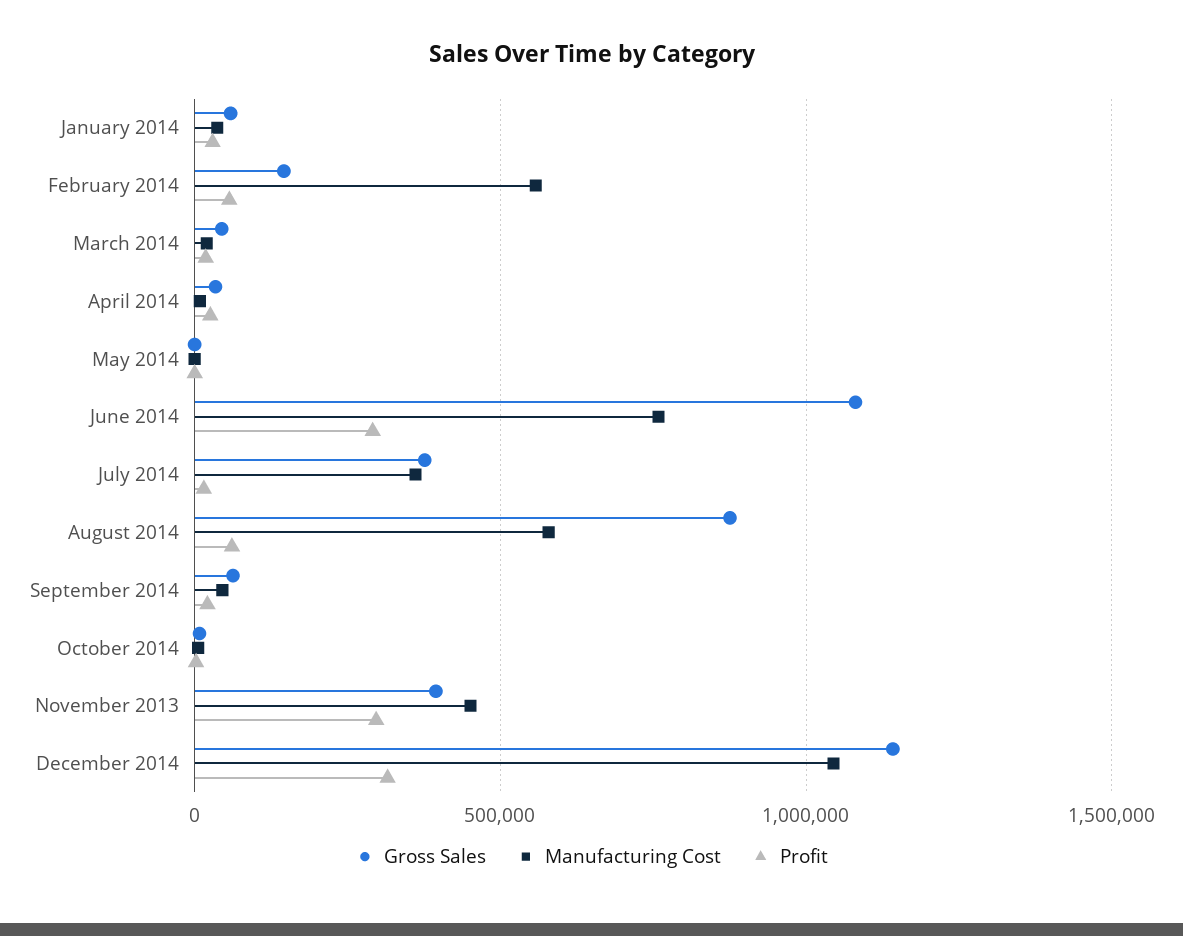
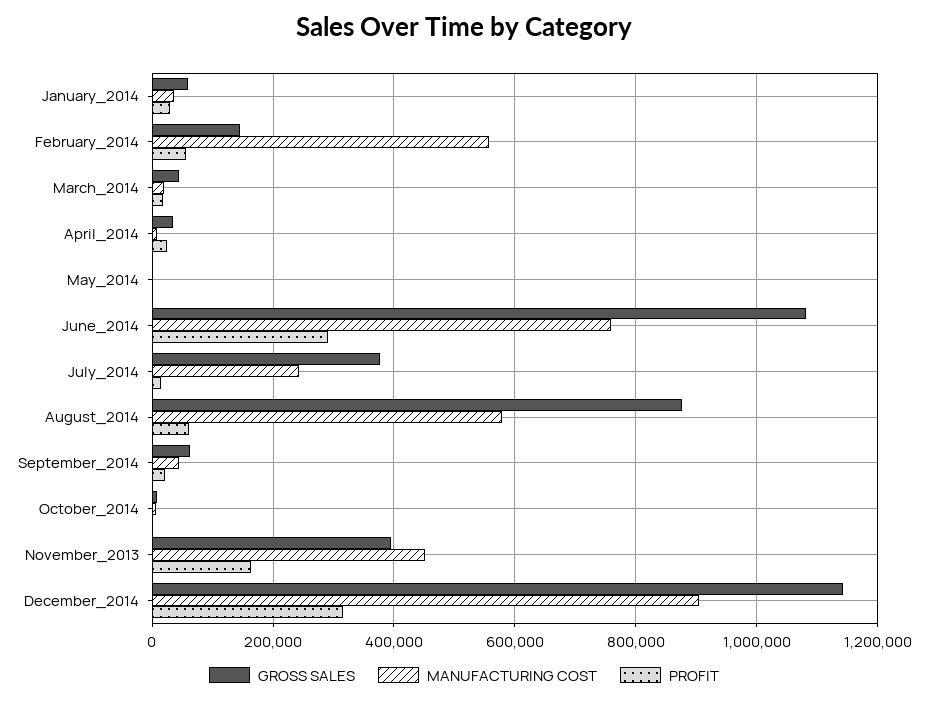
  {
    "Gross Sales": {
      "January 2014": 60000,
      "February 2014": 140000,
      "March 2014": 40000,
      "April 2014": 40000,
      "May 2014": 0,
      "June 2014": 1080000,
      "July 2014": 380000,
      "August 2014": 880000,
      "September 2014": 60000,
      "October 2014": 0,
      "November 2013": 400000,
      "December 2014": 1140000
    },
    "Manufacturing Cost": {
      "January 2014": 40000,
      "February 2014": 560000,
      "March 2014": 20000,
      "April 2014": 0,
      "May 2014": 0,
      "June 2014": 760000,
-     "July 2014": 350000,
+     "July 2014": 240000,
      "August 2014": 580000,
      "September 2014": 40000,
      "October 2014": 0,
      "November 2013": 460000,
-     "December 2014": 1050000
+     "December 2014": 900000
    },
    "Profit": {
      "January 2014": 20000,
      "February 2014": 60000,
      "March 2014": 20000,
      "April 2014": 20000,
      "May 2014": 0,
      "June 2014": 300000,
      "July 2014": 20000,
      "August 2014": 60000,
      "September 2014": 20000,
      "October 2014": 0,
-     "November 2013": 300000,
+     "November 2013": 160000,
      "December 2014": 320000
    }
  }

